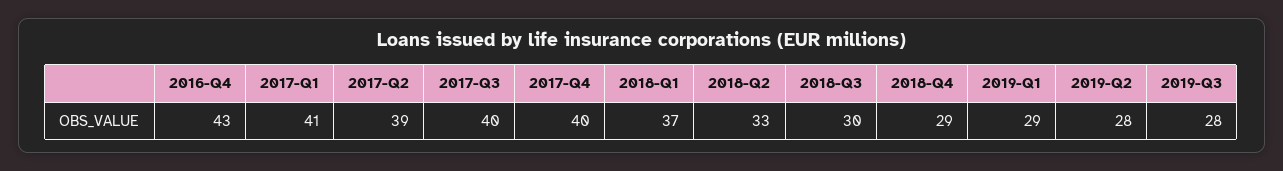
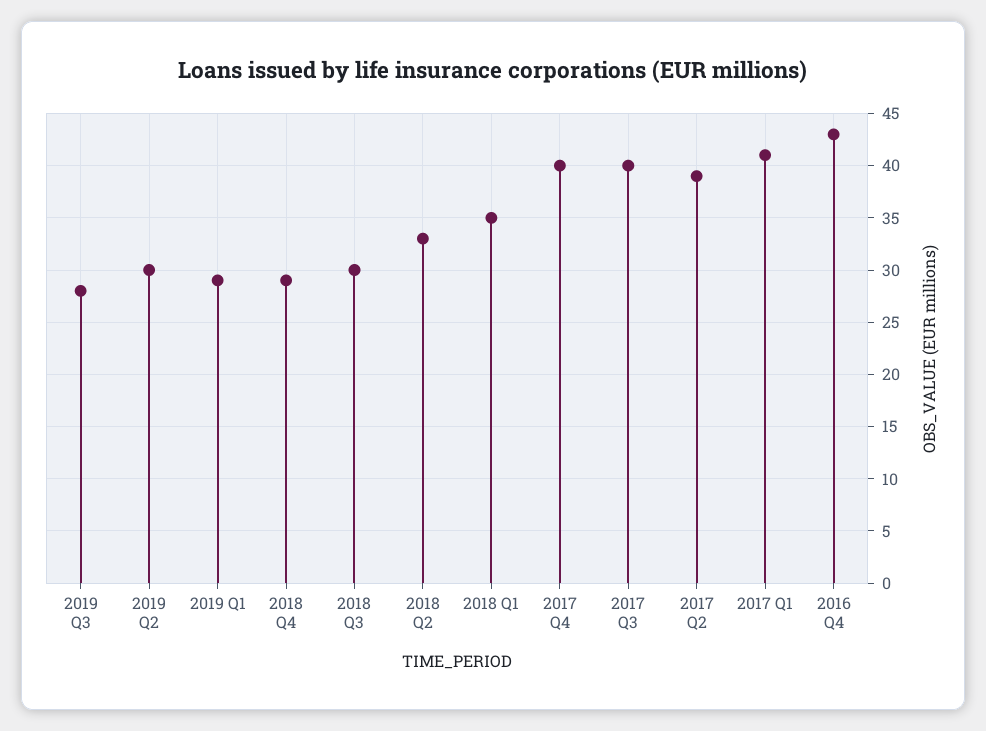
  {
    "2016-Q4": 43,
    "2017-Q1": 41,
    "2017-Q2": 39,
    "2017-Q3": 40,
    "2017-Q4": 40,
-   "2018-Q1": 37,
+   "2018-Q1": 35,
    "2018-Q2": 33,
    "2018-Q3": 30,
    "2018-Q4": 29,
    "2019-Q1": 29,
-   "2019-Q2": 28,
+   "2019-Q2": 30,
    "2019-Q3": 28
  }

